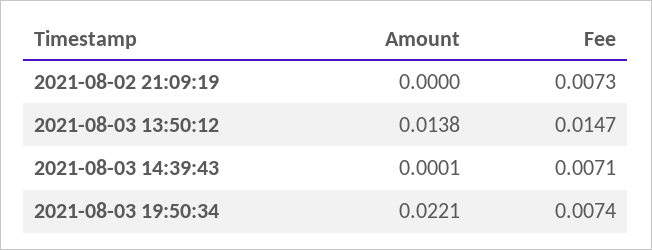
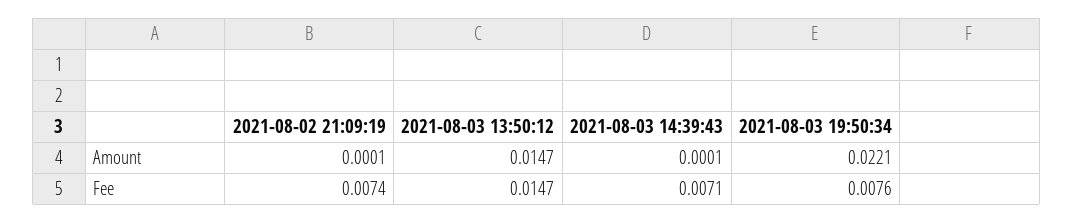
  {
    "Amount": {
-     "2021-08-02 21:09:19": 0,
+     "2021-08-02 21:09:19": 0.0001,
-     "2021-08-03 13:50:12": 0.0138,
+     "2021-08-03 13:50:12": 0.0147,
      "2021-08-03 14:39:43": 0.0001,
      "2021-08-03 19:50:34": 0.0221
    },
    "Fee": {
-     "2021-08-02 21:09:19": 0.0073,
+     "2021-08-02 21:09:19": 0.0074,
      "2021-08-03 13:50:12": 0.0147,
      "2021-08-03 14:39:43": 0.0071,
-     "2021-08-03 19:50:34": 0.0074
+     "2021-08-03 19:50:34": 0.0076
    }
  }

